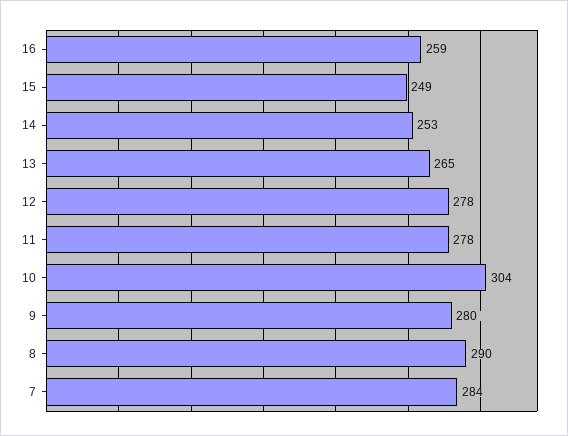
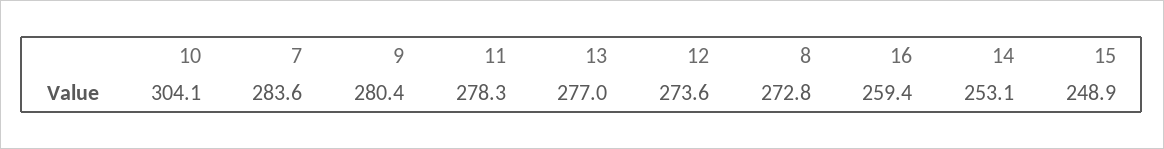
  {
    "16": 259.4,
    "15": 248.9,
    "14": 253.1,
-   "13": 265,
+   "13": 277,
-   "12": 278,
+   "12": 273.6,
    "11": 278.3,
    "10": 304.1,
    "9": 280.4,
-   "8": 290,
+   "8": 272.8,
    "7": 283.6
  }

